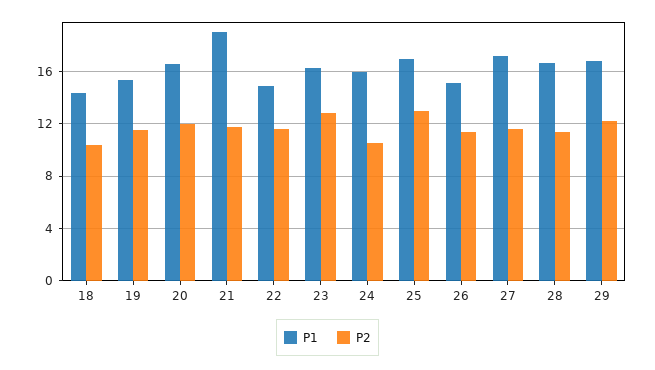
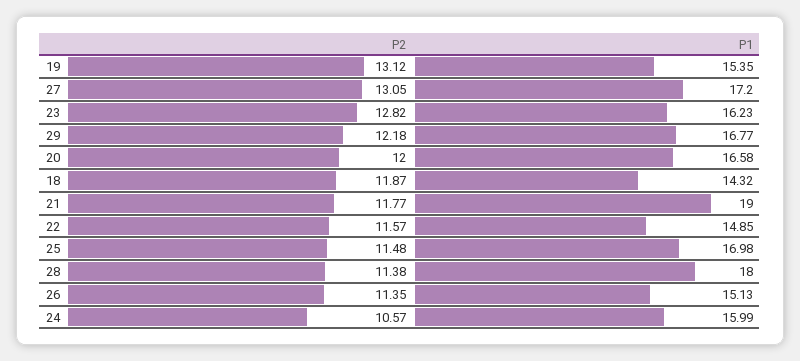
  {
    "P1": {
      "18": 14.32,
      "19": 15.35,
      "20": 16.58,
      "21": 19,
      "22": 14.85,
      "23": 16.23,
      "24": 15.99,
      "25": 16.98,
      "26": 15.13,
      "27": 17.2,
-     "28": 16.5,
+     "28": 18,
      "29": 16.77
    },
    "P2": {
-     "18": 10.5,
+     "18": 11.87,
-     "19": 11.5,
+     "19": 13.12,
      "20": 12,
      "21": 11.77,
      "22": 11.57,
      "23": 12.82,
      "24": 10.57,
-     "25": 13,
+     "25": 11.48,
      "26": 11.35,
-     "27": 11.5,
+     "27": 13.05,
      "28": 11.38,
      "29": 12.18
    }
  }

